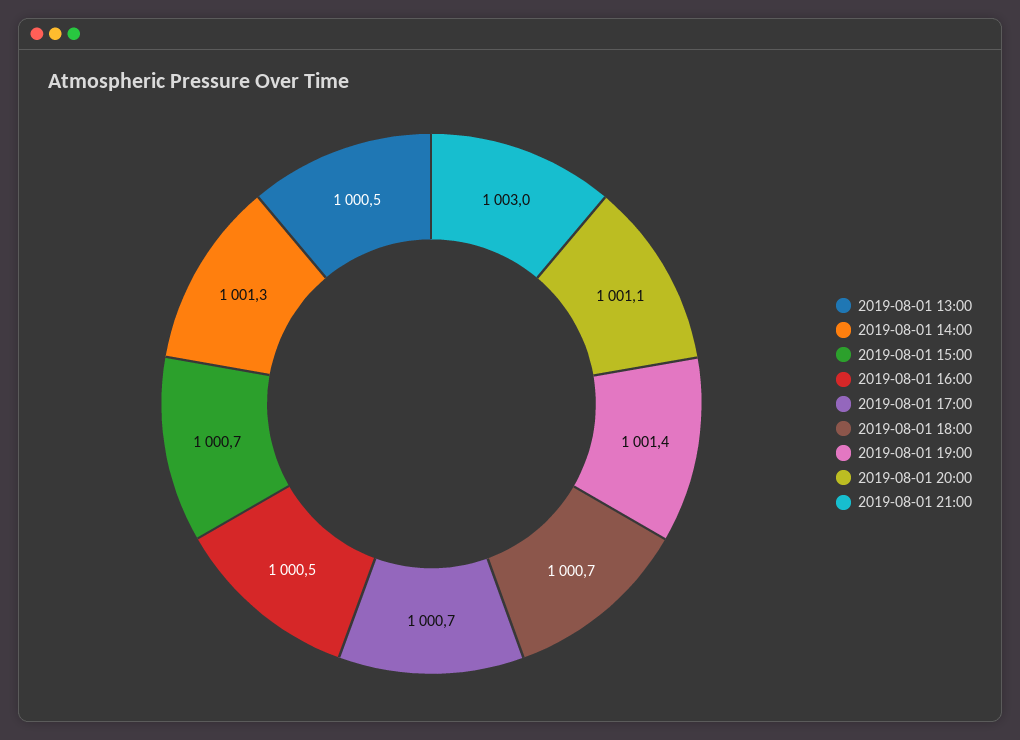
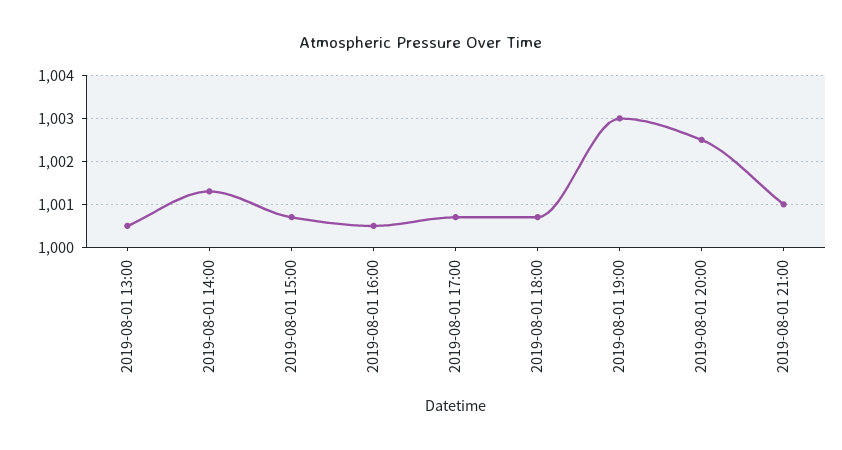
  {
    "2019-08-01 13:00": 1000.5,
    "2019-08-01 14:00": 1001.3,
    "2019-08-01 15:00": 1000.7,
    "2019-08-01 16:00": 1000.5,
    "2019-08-01 17:00": 1000.7,
    "2019-08-01 18:00": 1000.7,
-   "2019-08-01 19:00": 1001.4,
+   "2019-08-01 19:00": 1003,
-   "2019-08-01 20:00": 1001.1,
+   "2019-08-01 20:00": 1002.5,
-   "2019-08-01 21:00": 1003
+   "2019-08-01 21:00": 1001
  }

